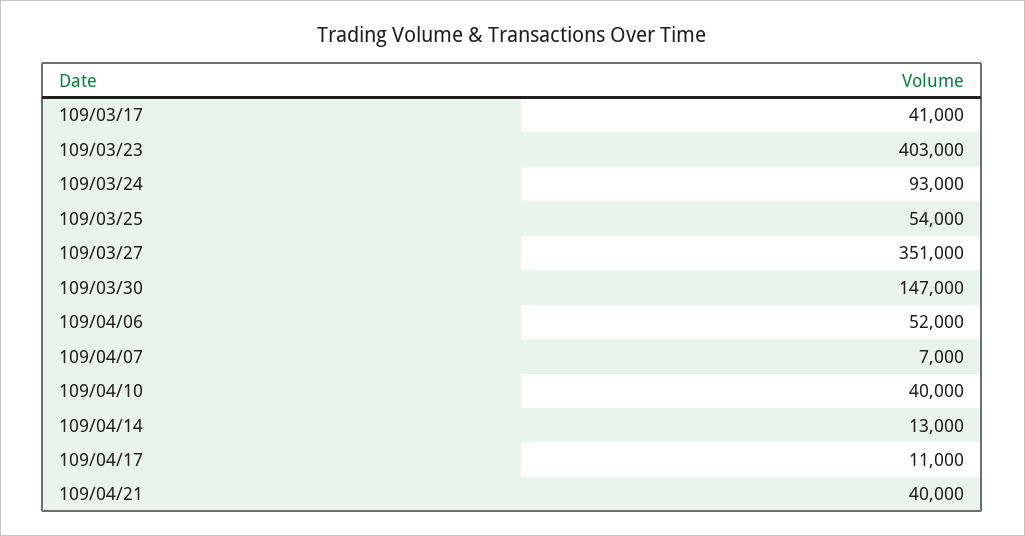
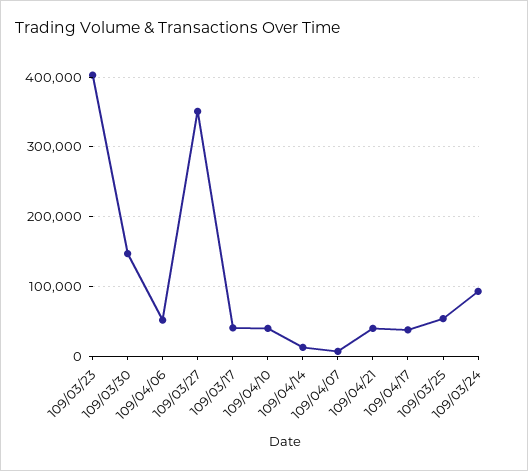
  {
    "109/03/17": 41000,
    "109/03/23": 403000,
    "109/03/24": 93000,
    "109/03/25": 54000,
    "109/03/27": 351000,
    "109/03/30": 147000,
    "109/04/06": 52000,
    "109/04/07": 7000,
    "109/04/10": 40000,
    "109/04/14": 13000,
-   "109/04/17": 11000,
+   "109/04/17": 40000,
    "109/04/21": 40000
  }

